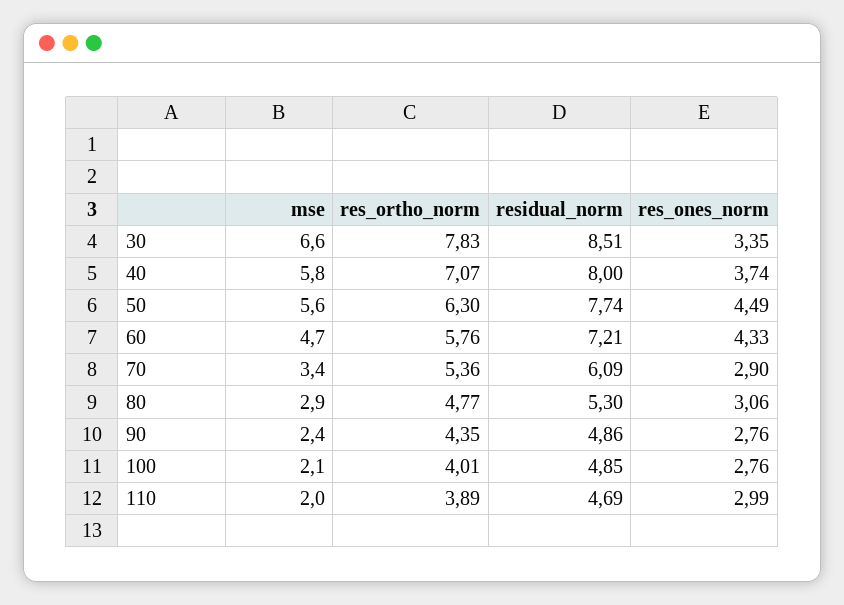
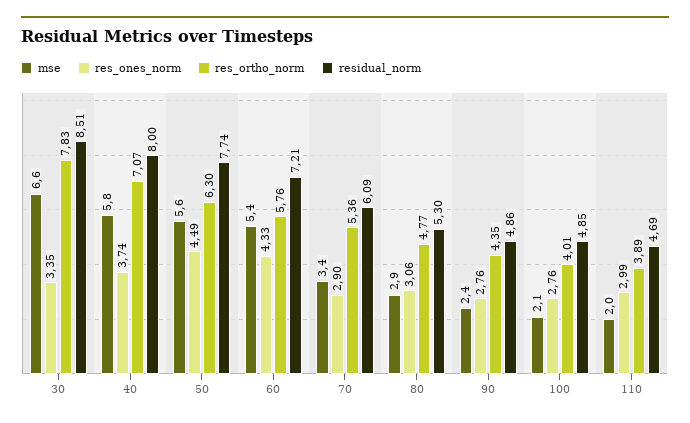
  {
    "mse": {
      "30": 6.6,
      "40": 5.8,
      "50": 5.6,
-     "60": 4.7,
+     "60": 5.4,
      "70": 3.4,
      "80": 2.9,
      "90": 2.4,
      "100": 2.1,
      "110": 2
    },
    "res_ortho_norm": {
      "30": 7.83,
      "40": 7.07,
      "50": 6.3,
      "60": 5.76,
      "70": 5.36,
      "80": 4.77,
      "90": 4.35,
      "100": 4.01,
      "110": 3.89
    },
    "residual_norm": {
      "30": 8.51,
      "40": 8,
      "50": 7.74,
      "60": 7.21,
      "70": 6.09,
      "80": 5.3,
      "90": 4.86,
      "100": 4.85,
      "110": 4.69
    },
    "res_ones_norm": {
      "30": 3.35,
      "40": 3.74,
      "50": 4.49,
      "60": 4.33,
      "70": 2.9,
      "80": 3.06,
      "90": 2.76,
      "100": 2.76,
      "110": 2.99
    }
  }

